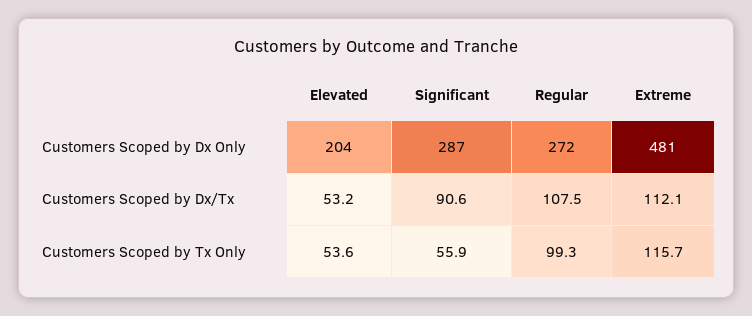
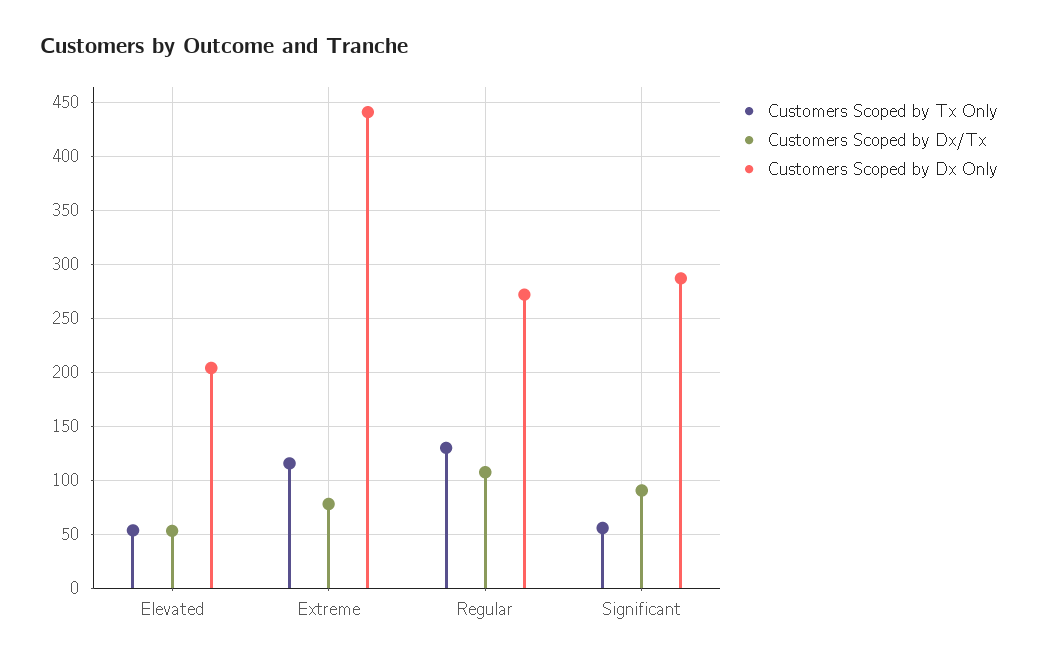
  {
    "Customers Scoped by Dx Only": {
      "Elevated": 204,
      "Significant": 287,
      "Regular": 272,
-     "Extreme": 481
+     "Extreme": 440
    },
    "Customers Scoped by Dx/Tx": {
      "Elevated": 53.2,
      "Significant": 90.6,
      "Regular": 107.5,
-     "Extreme": 112.1
+     "Extreme": 80
    },
    "Customers Scoped by Tx Only": {
      "Elevated": 53.6,
      "Significant": 55.9,
-     "Regular": 99.3,
+     "Regular": 130,
      "Extreme": 115.7
    }
  }

